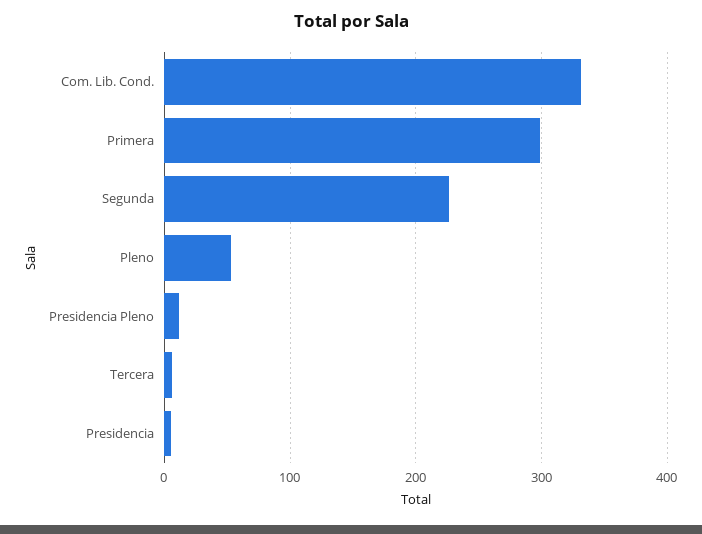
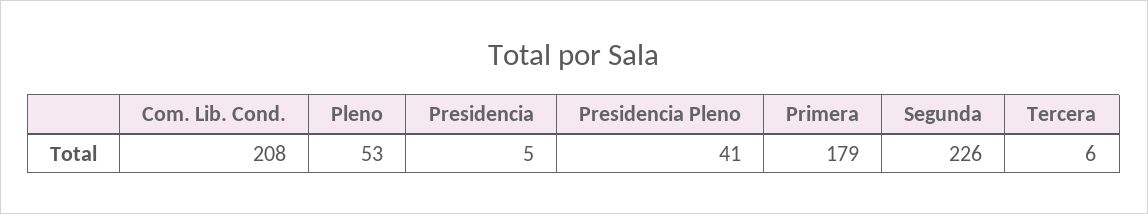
  {
-   "Com. Lib. Cond.": 330,
+   "Com. Lib. Cond.": 208,
-   "Primera": 300,
+   "Primera": 179,
    "Segunda": 226,
    "Pleno": 53,
-   "Presidencia Pleno": 10,
+   "Presidencia Pleno": 41,
    "Tercera": 6,
    "Presidencia": 5
  }

